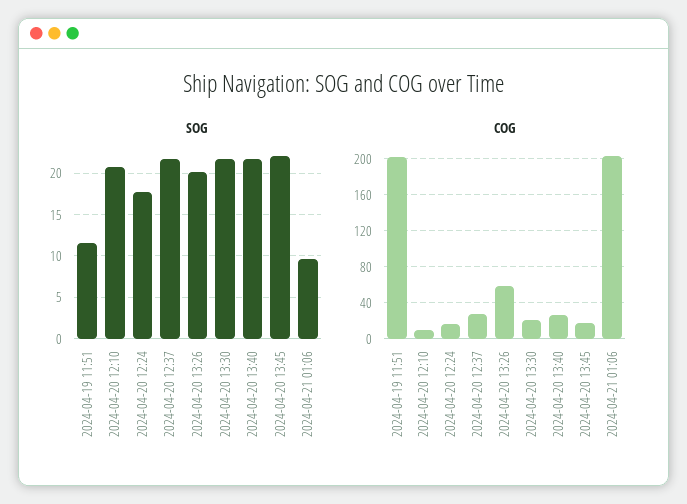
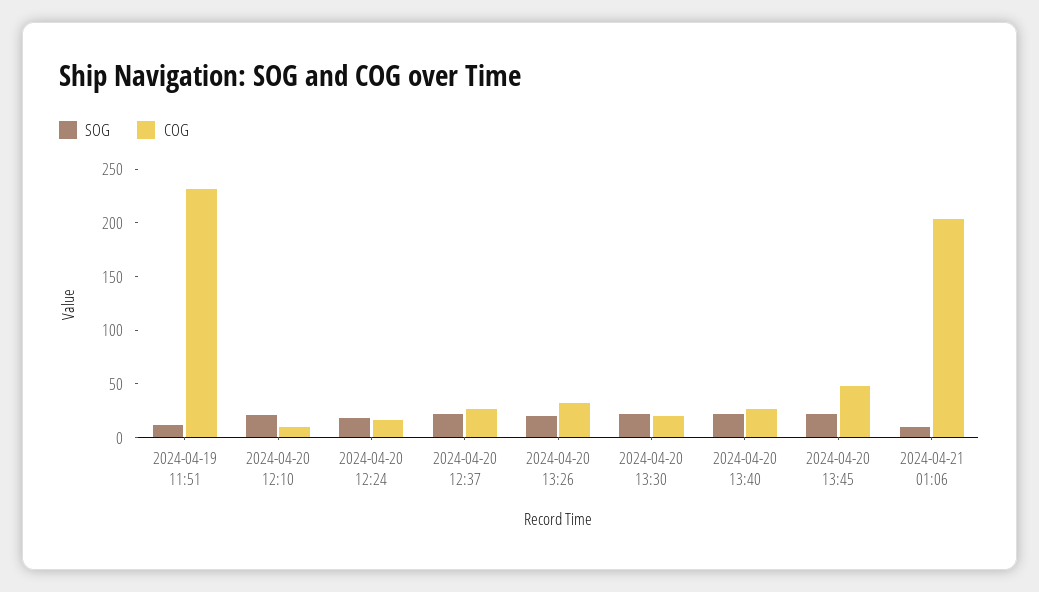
  {
    "SOG": {
      "2024-04-19 11:51": 12,
      "2024-04-20 12:10": 21,
      "2024-04-20 12:24": 18,
      "2024-04-20 12:37": 22,
      "2024-04-20 13:26": 20,
      "2024-04-20 13:30": 22,
      "2024-04-20 13:40": 22,
      "2024-04-20 13:45": 22,
      "2024-04-21 01:06": 10
    },
    "COG": {
-     "2024-04-19 11:51": 200,
+     "2024-04-19 11:51": 230,
      "2024-04-20 12:10": 10,
      "2024-04-20 12:24": 20,
      "2024-04-20 12:37": 30,
-     "2024-04-20 13:26": 60,
+     "2024-04-20 13:26": 30,
      "2024-04-20 13:30": 20,
      "2024-04-20 13:40": 30,
-     "2024-04-20 13:45": 20,
+     "2024-04-20 13:45": 50,
      "2024-04-21 01:06": 200
    }
  }

